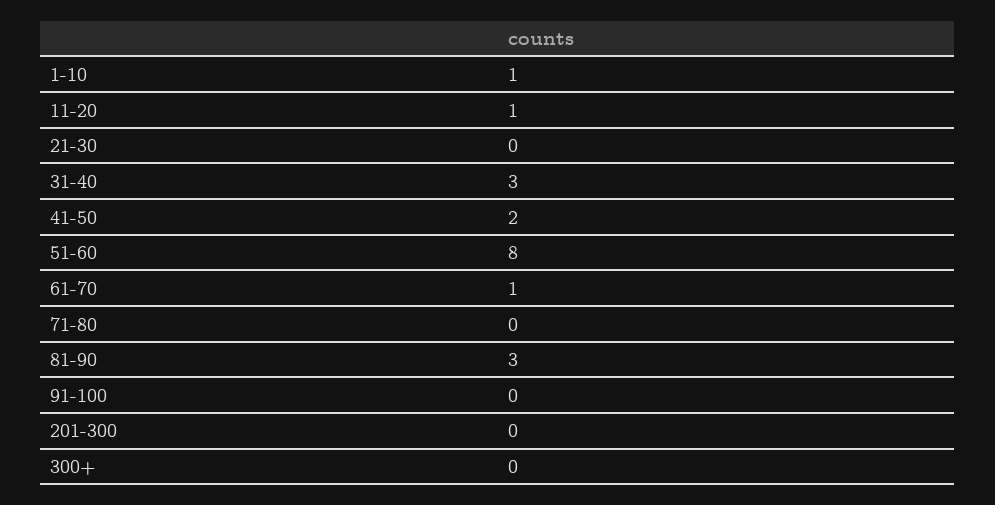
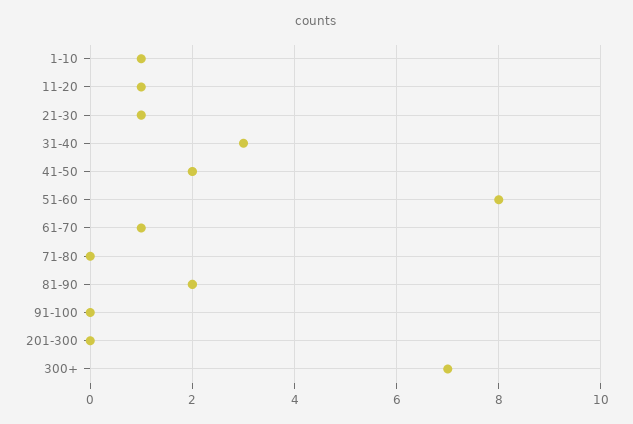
  {
    "1-10": 1,
    "11-20": 1,
-   "21-30": 0,
+   "21-30": 1,
    "31-40": 3,
    "41-50": 2,
    "51-60": 8,
    "61-70": 1,
    "71-80": 0,
-   "81-90": 3,
+   "81-90": 2,
    "91-100": 0,
    "201-300": 0,
-   "300+": 0
+   "300+": 7
  }

